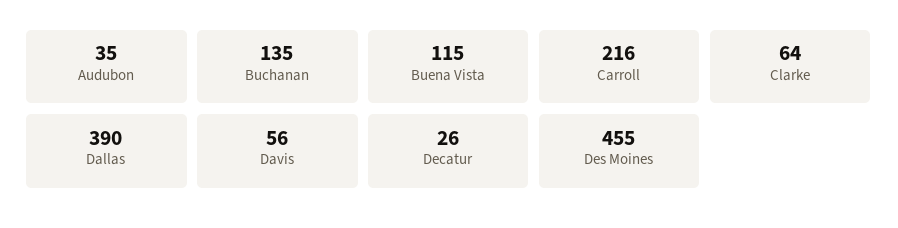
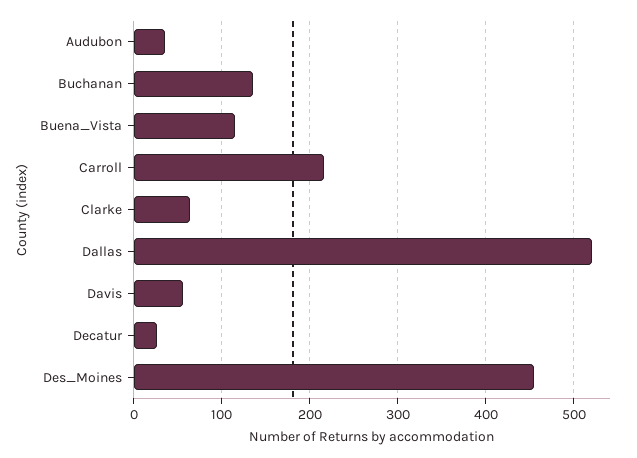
  {
    "Audubon": 35,
    "Buchanan": 135,
    "Buena Vista": 115,
    "Carroll": 216,
    "Clarke": 64,
-   "Dallas": 390,
+   "Dallas": 520,
    "Davis": 56,
    "Decatur": 26,
    "Des Moines": 455
  }

